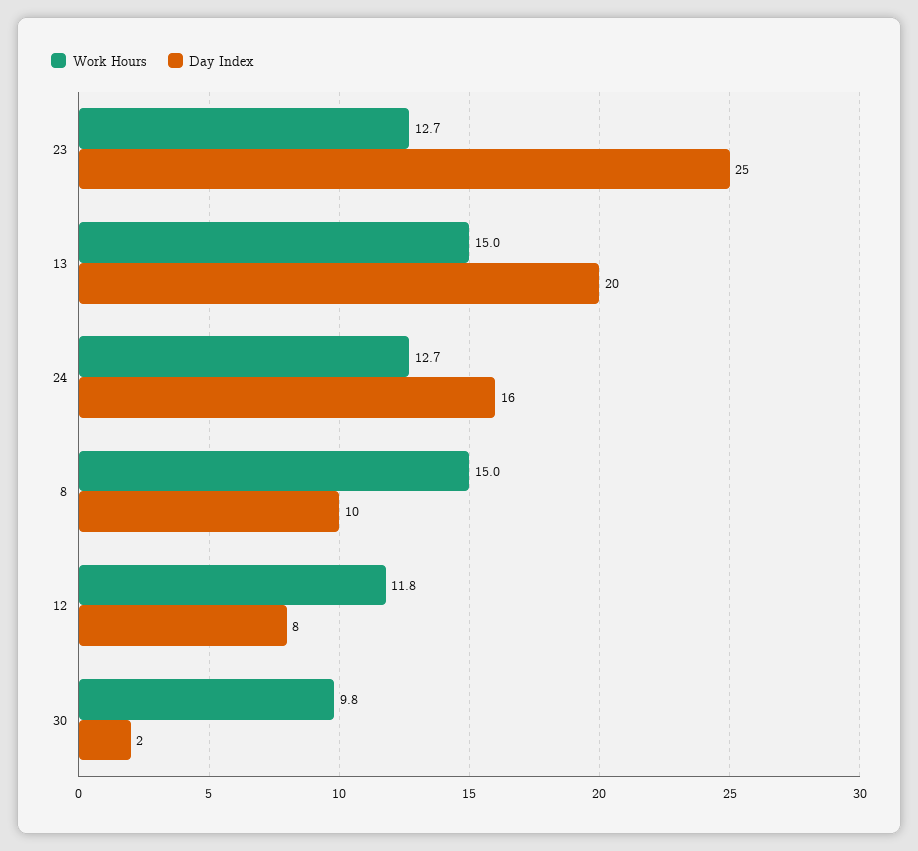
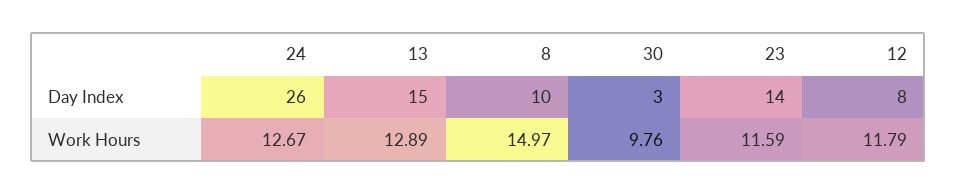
  {
    "Work Hours": {
-     "23": 12.7,
+     "23": 11.59,
-     "13": 15,
+     "13": 12.89,
      "24": 12.67,
      "8": 14.97,
      "12": 11.79,
      "30": 9.76
    },
    "Day Index": {
-     "23": 25,
+     "23": 14,
-     "13": 20,
+     "13": 15,
-     "24": 16,
+     "24": 26,
      "8": 10,
      "12": 8,
-     "30": 2
+     "30": 3
    }
  }

